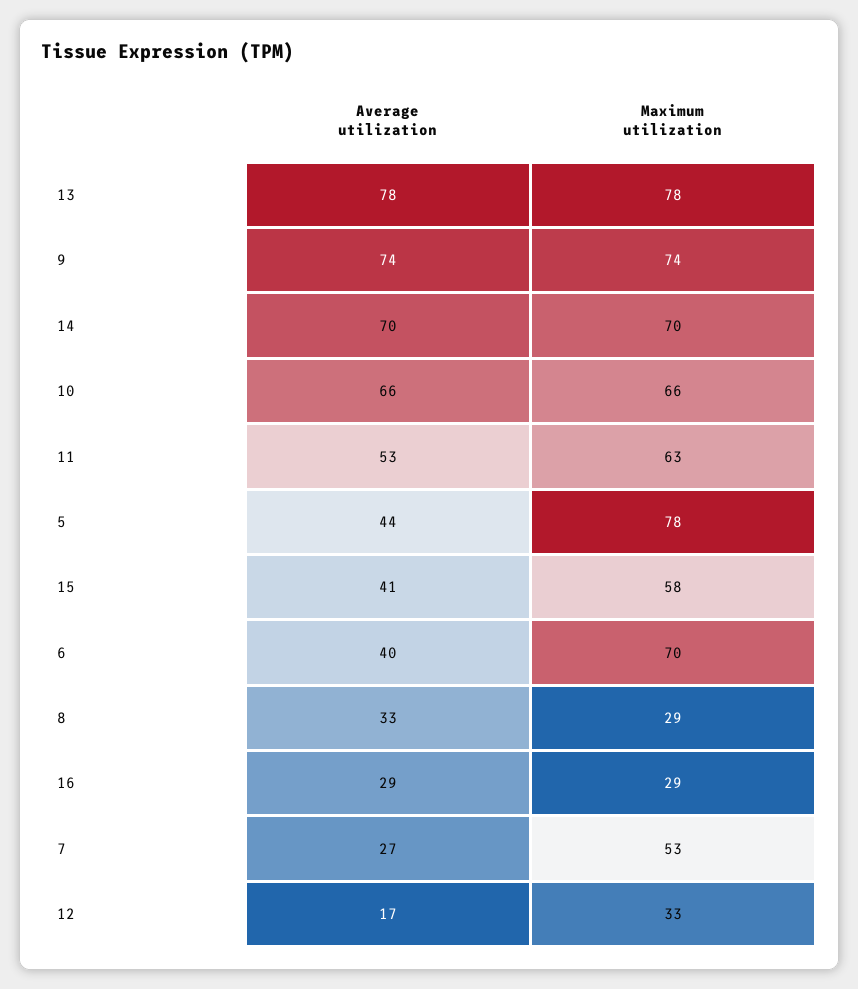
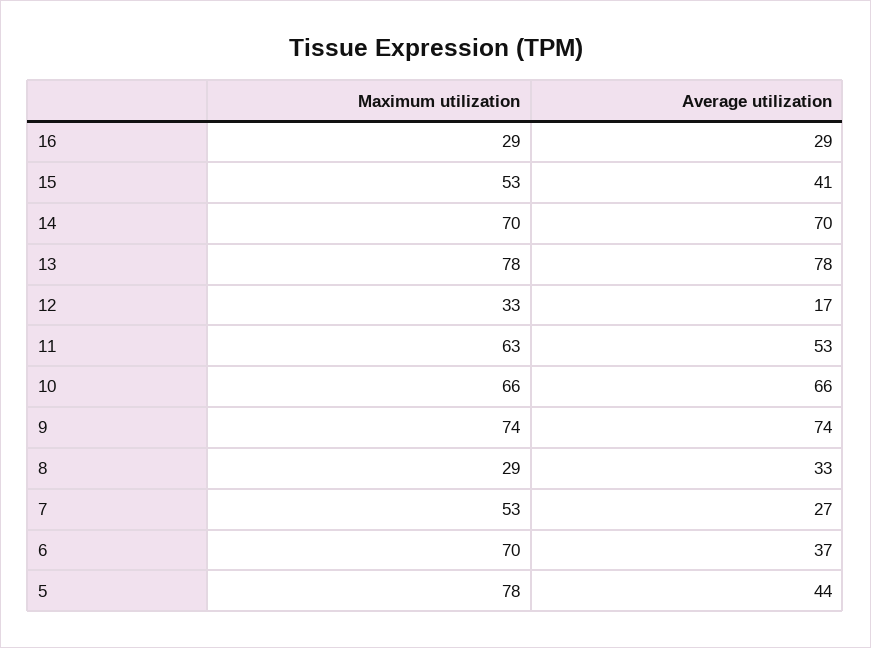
  {
    "Average utilization": {
      "13": 78,
      "9": 74,
      "14": 70,
      "10": 66,
      "11": 53,
      "5": 44,
      "15": 41,
-     "6": 40,
+     "6": 37,
      "8": 33,
      "16": 29,
      "7": 27,
      "12": 17
    },
    "Maximum utilization": {
      "13": 78,
      "9": 74,
      "14": 70,
      "10": 66,
      "11": 63,
      "5": 78,
-     "15": 58,
+     "15": 53,
      "6": 70,
      "8": 29,
      "16": 29,
      "7": 53,
      "12": 33
    }
  }

